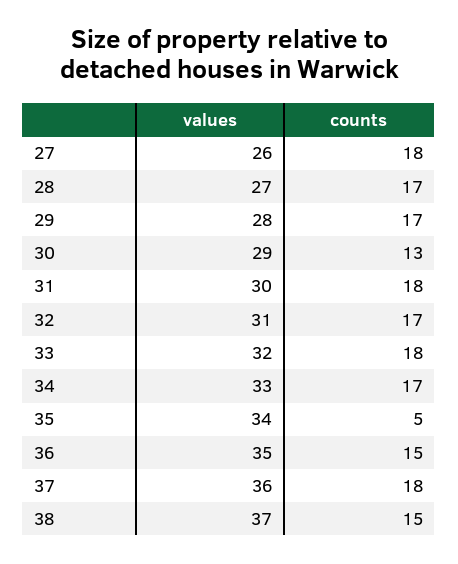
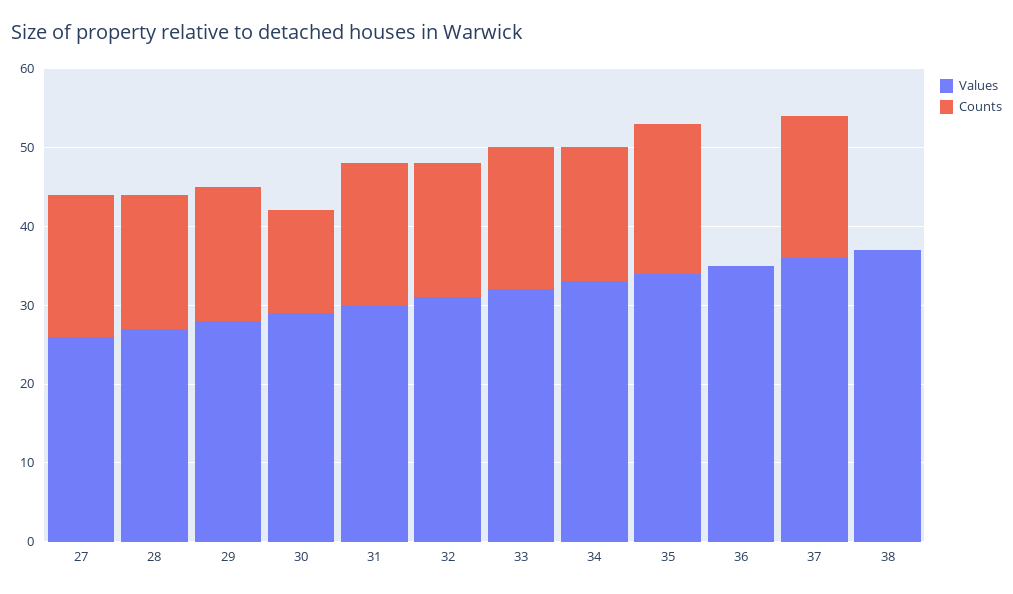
  {
    "values": {
      "27": 26,
      "28": 27,
      "29": 28,
      "30": 29,
      "31": 30,
      "32": 31,
      "33": 32,
      "34": 33,
      "35": 34,
      "36": 35,
      "37": 36,
      "38": 37
    },
    "counts": {
      "27": 18,
      "28": 17,
      "29": 17,
      "30": 13,
      "31": 18,
      "32": 17,
      "33": 18,
      "34": 17,
-     "35": 5,
+     "35": 20,
-     "36": 15,
+     "36": 0,
      "37": 18,
-     "38": 15
+     "38": 0
    }
  }

